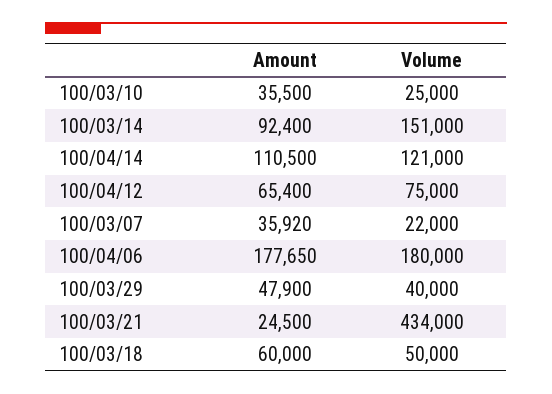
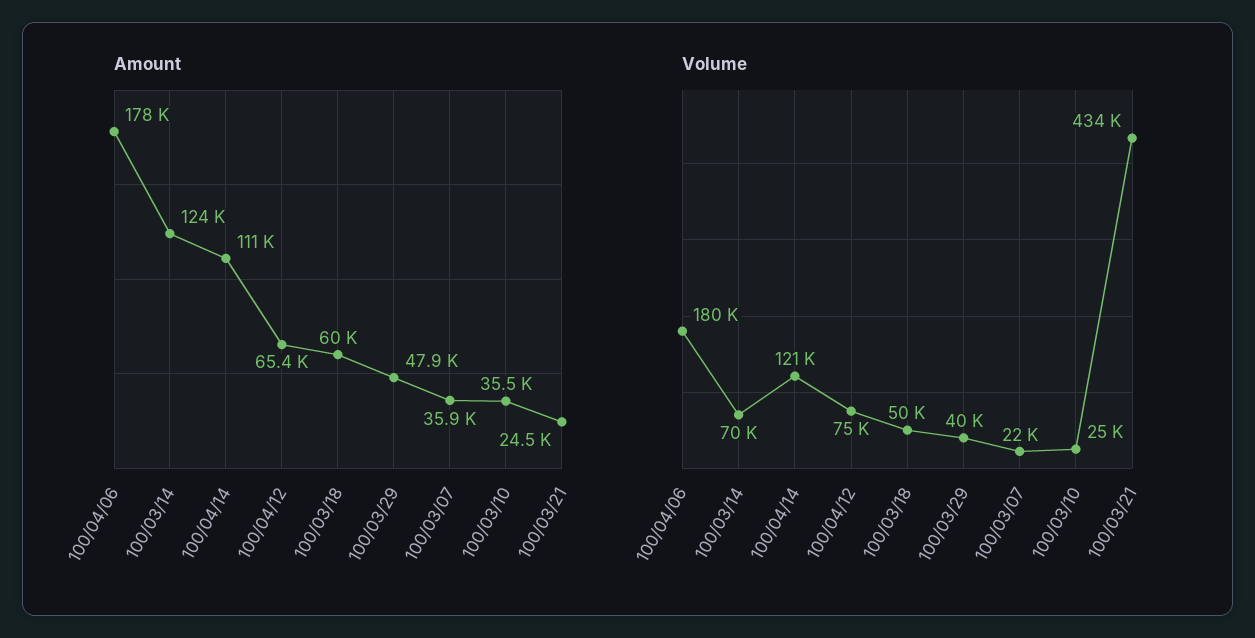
  {
    "Amount": {
      "100/03/10": 35500,
-     "100/03/14": 92400,
+     "100/03/14": 124000,
      "100/04/14": 110500,
      "100/04/12": 65400,
      "100/03/07": 35920,
      "100/04/06": 177650,
      "100/03/29": 47900,
      "100/03/21": 24500,
      "100/03/18": 60000
    },
    "Volume": {
      "100/03/10": 25000,
-     "100/03/14": 151000,
+     "100/03/14": 70000,
      "100/04/14": 121000,
      "100/04/12": 75000,
      "100/03/07": 22000,
      "100/04/06": 180000,
      "100/03/29": 40000,
      "100/03/21": 434000,
      "100/03/18": 50000
    }
  }

